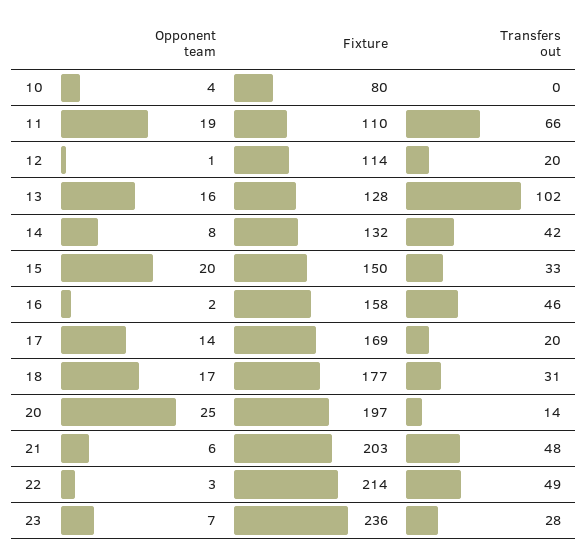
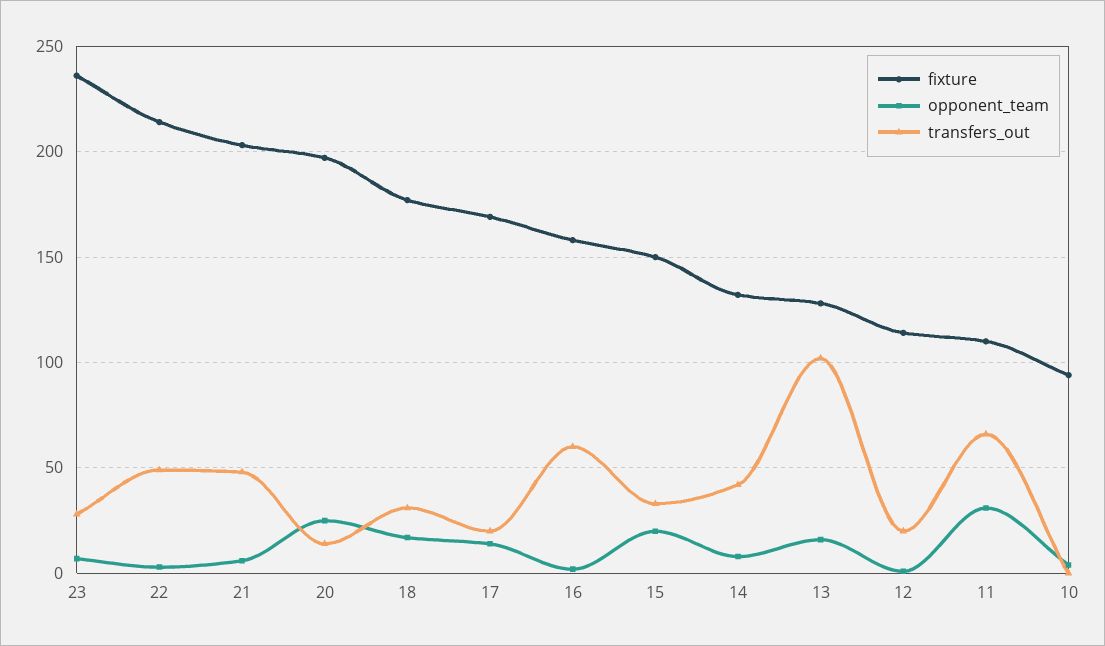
  {
    "Opponent team": {
      "10": 4,
-     "11": 19,
+     "11": 30,
      "12": 1,
      "13": 16,
      "14": 8,
      "15": 20,
      "16": 2,
      "17": 14,
      "18": 17,
      "20": 25,
      "21": 6,
      "22": 3,
      "23": 7
    },
    "Fixture": {
-     "10": 80,
+     "10": 95,
      "11": 110,
      "12": 114,
      "13": 128,
      "14": 132,
      "15": 150,
      "16": 158,
      "17": 169,
      "18": 177,
      "20": 197,
      "21": 203,
      "22": 214,
      "23": 236
    },
    "Transfers out": {
      "10": 0,
      "11": 66,
      "12": 20,
      "13": 102,
      "14": 42,
      "15": 33,
-     "16": 46,
+     "16": 60,
      "17": 20,
      "18": 31,
      "20": 14,
      "21": 48,
      "22": 49,
      "23": 28
    }
  }

